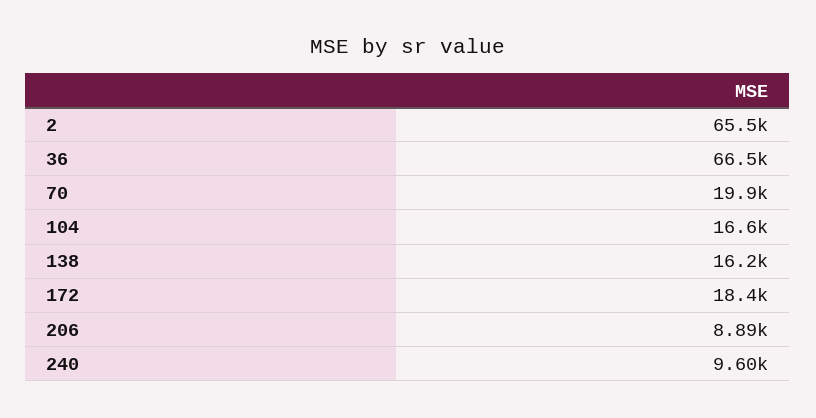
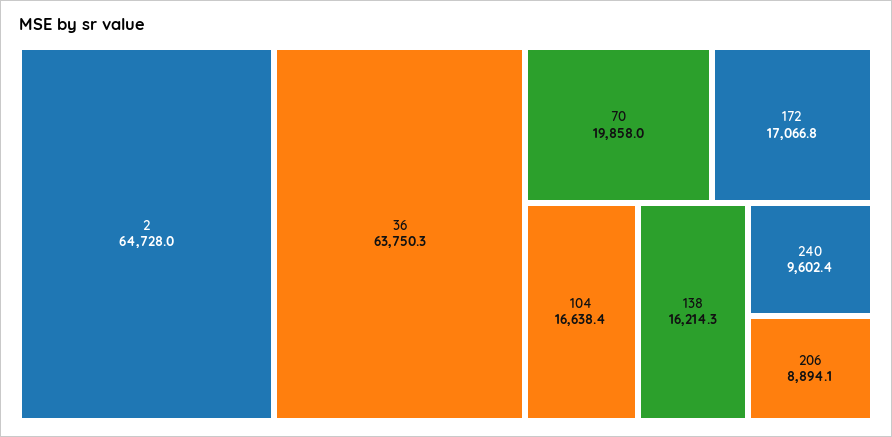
  {
-   "2": 65500,
+   "2": 64728,
-   "36": 66500,
+   "36": 63750.3,
    "70": 19858,
    "104": 16638.4,
    "138": 16214.3,
-   "172": 18400,
+   "172": 17066.8,
    "206": 8894.1,
    "240": 9602.4
  }

